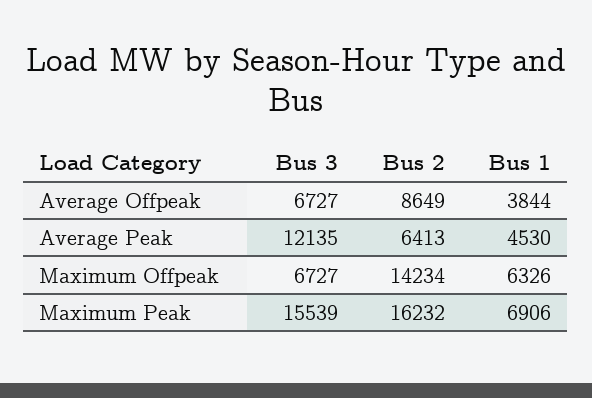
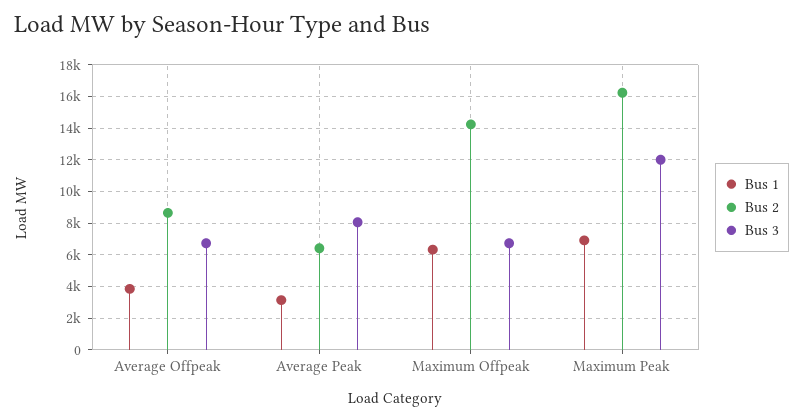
  {
    "Bus 3": {
      "Average Offpeak": 6727,
-     "Average Peak": 12135,
+     "Average Peak": 8000,
      "Maximum Offpeak": 6727,
-     "Maximum Peak": 15539
+     "Maximum Peak": 12000
    },
    "Bus 2": {
      "Average Offpeak": 8649,
      "Average Peak": 6413,
      "Maximum Offpeak": 14234,
      "Maximum Peak": 16232
    },
    "Bus 1": {
      "Average Offpeak": 3844,
-     "Average Peak": 4530,
+     "Average Peak": 3000,
      "Maximum Offpeak": 6326,
      "Maximum Peak": 6906
    }
  }

